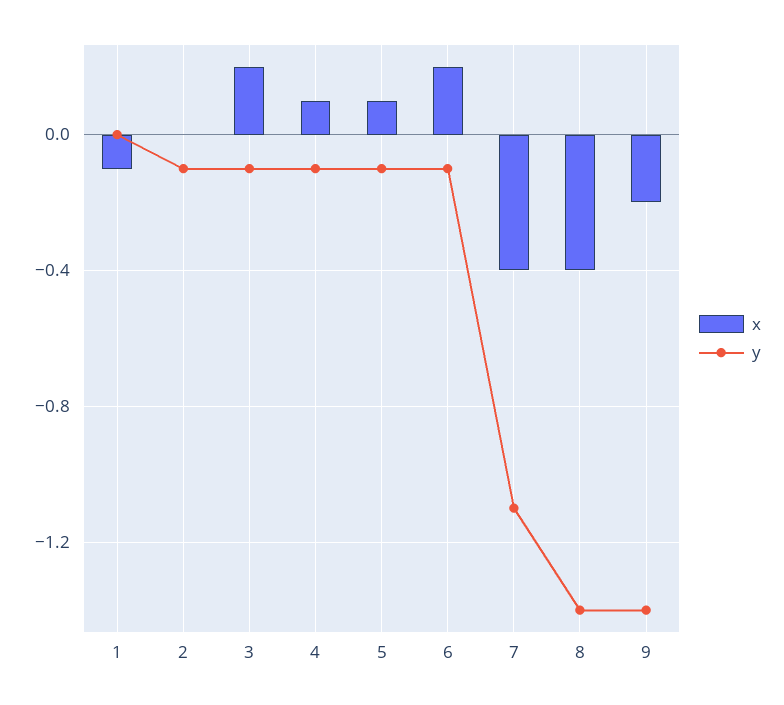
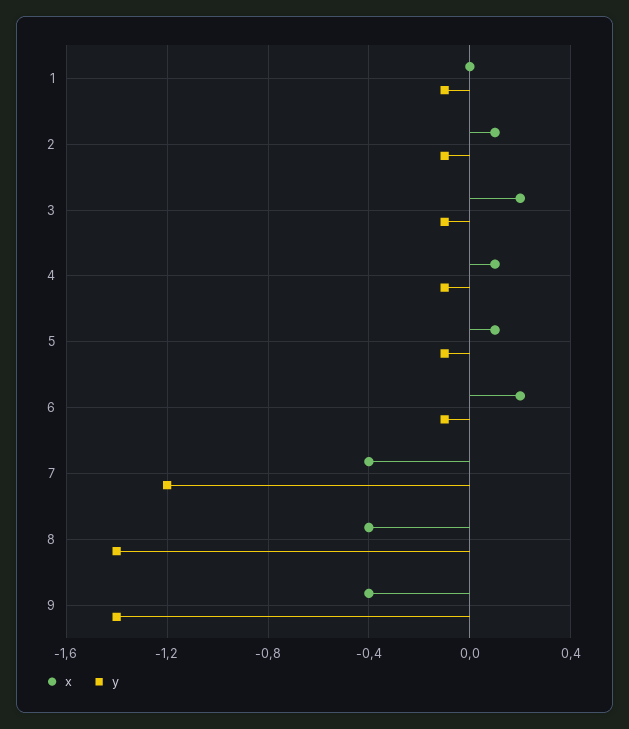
  {
    "x": {
-     "1": -0.1,
+     "1": 0,
-     "2": 0,
+     "2": 0.1,
      "3": 0.2,
      "4": 0.1,
      "5": 0.1,
      "6": 0.2,
      "7": -0.4,
      "8": -0.4,
-     "9": -0.2
+     "9": -0.4
    },
    "y": {
-     "1": 0,
+     "1": -0.1,
      "2": -0.1,
      "3": -0.1,
      "4": -0.1,
      "5": -0.1,
      "6": -0.1,
-     "7": -1.1,
+     "7": -1.2,
      "8": -1.4,
      "9": -1.4
    }
  }

